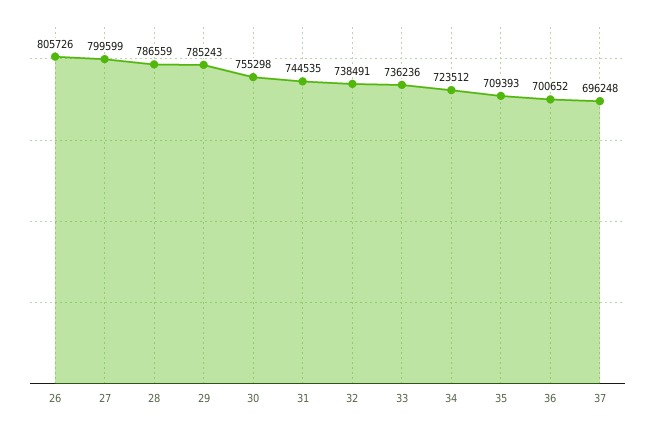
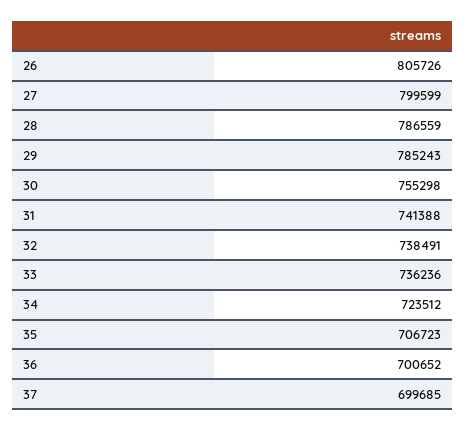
  {
    "26": 805726,
    "27": 799599,
    "28": 786559,
    "29": 785243,
    "30": 755298,
-   "31": 744535,
+   "31": 741388,
    "32": 738491,
    "33": 736236,
    "34": 723512,
-   "35": 709393,
+   "35": 706723,
    "36": 700652,
-   "37": 696248
+   "37": 699685
  }

